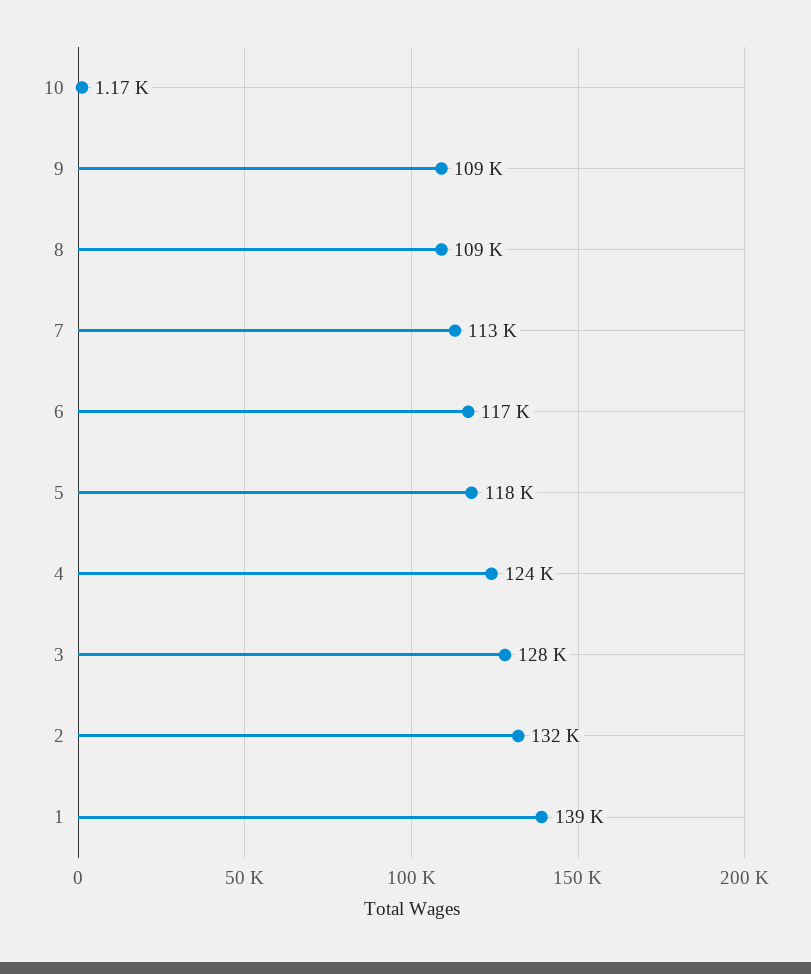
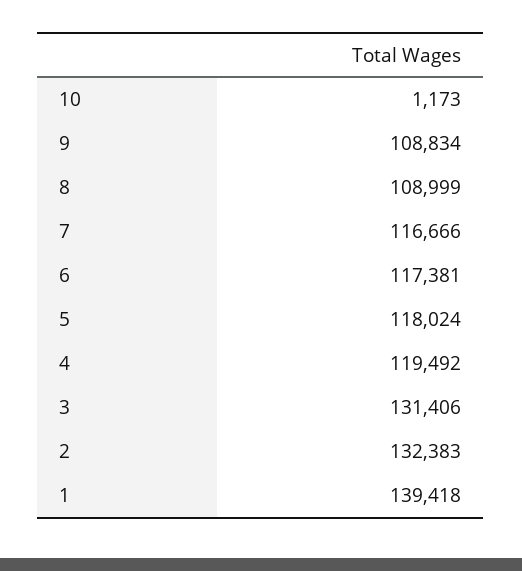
  {
    "10": 1173,
    "9": 108834,
    "8": 108999,
-   "7": 113000,
+   "7": 116666,
    "6": 117381,
    "5": 118024,
-   "4": 124000,
+   "4": 119492,
-   "3": 128000,
+   "3": 131406,
    "2": 132383,
    "1": 139418
  }

